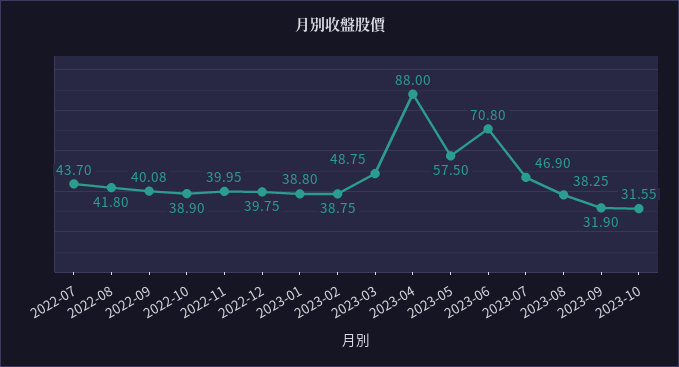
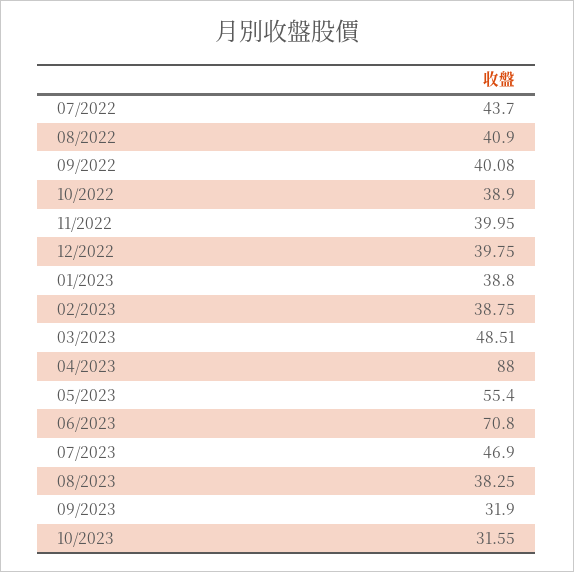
  {
    "2022-07": 43.7,
-   "2022-08": 41.8,
+   "2022-08": 40.9,
    "2022-09": 40.08,
    "2022-10": 38.9,
    "2022-11": 39.95,
    "2022-12": 39.75,
    "2023-01": 38.8,
    "2023-02": 38.75,
-   "2023-03": 48.75,
+   "2023-03": 48.51,
    "2023-04": 88,
-   "2023-05": 57.5,
+   "2023-05": 55.4,
    "2023-06": 70.8,
    "2023-07": 46.9,
    "2023-08": 38.25,
    "2023-09": 31.9,
    "2023-10": 31.55
  }

